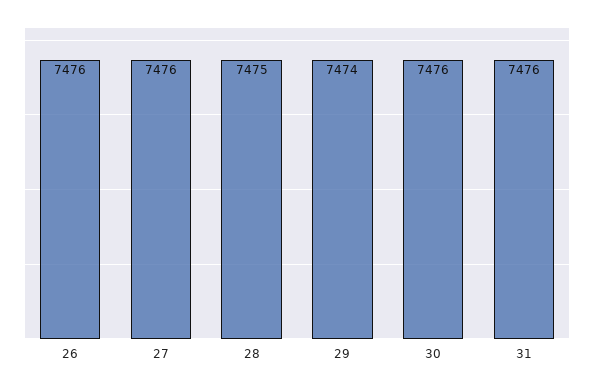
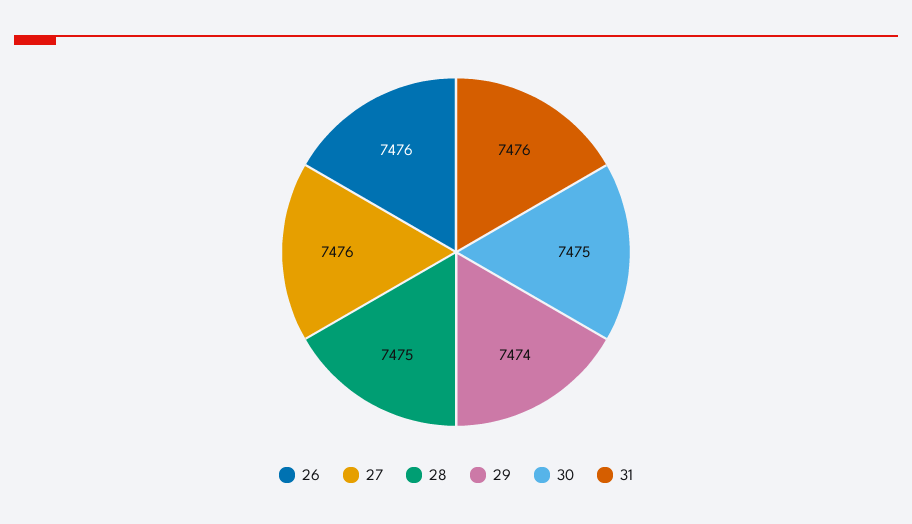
  {
    "26": 7476,
    "27": 7476,
    "28": 7475,
    "29": 7474,
-   "30": 7476,
+   "30": 7475,
    "31": 7476
  }

